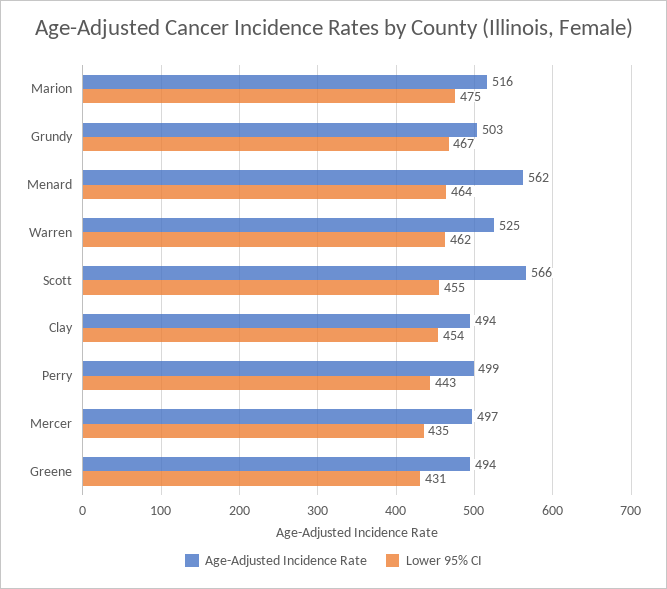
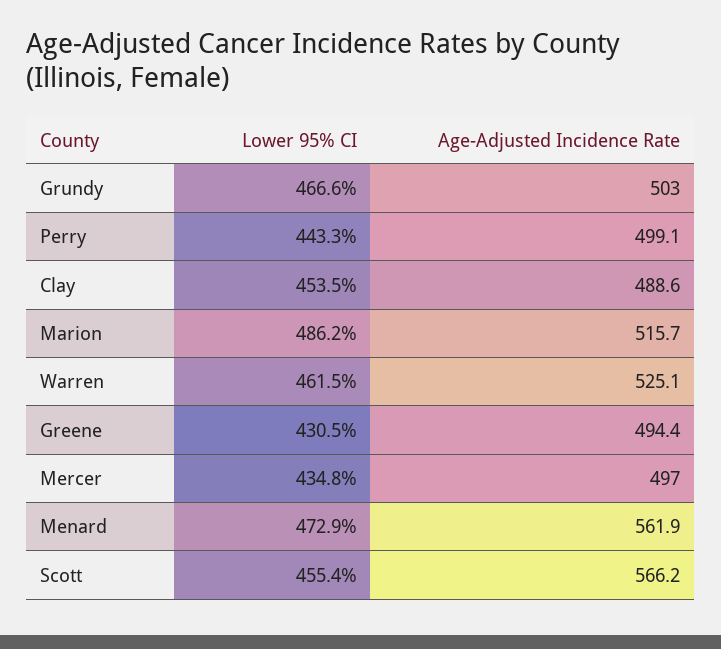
  {
    "Age-Adjusted Incidence Rate": {
      "Marion": 515.7,
      "Grundy": 503,
      "Menard": 561.9,
      "Warren": 525.1,
      "Scott": 566.2,
-     "Clay": 494,
+     "Clay": 488.6,
      "Perry": 499.1,
      "Mercer": 497,
      "Greene": 494.4
    },
    "Lower 95% CI": {
-     "Marion": 475,
+     "Marion": 486.2,
      "Grundy": 466.6,
-     "Menard": 464,
+     "Menard": 472.9,
      "Warren": 461.5,
      "Scott": 455.4,
      "Clay": 453.5,
      "Perry": 443.3,
      "Mercer": 434.8,
      "Greene": 430.5
    }
  }

